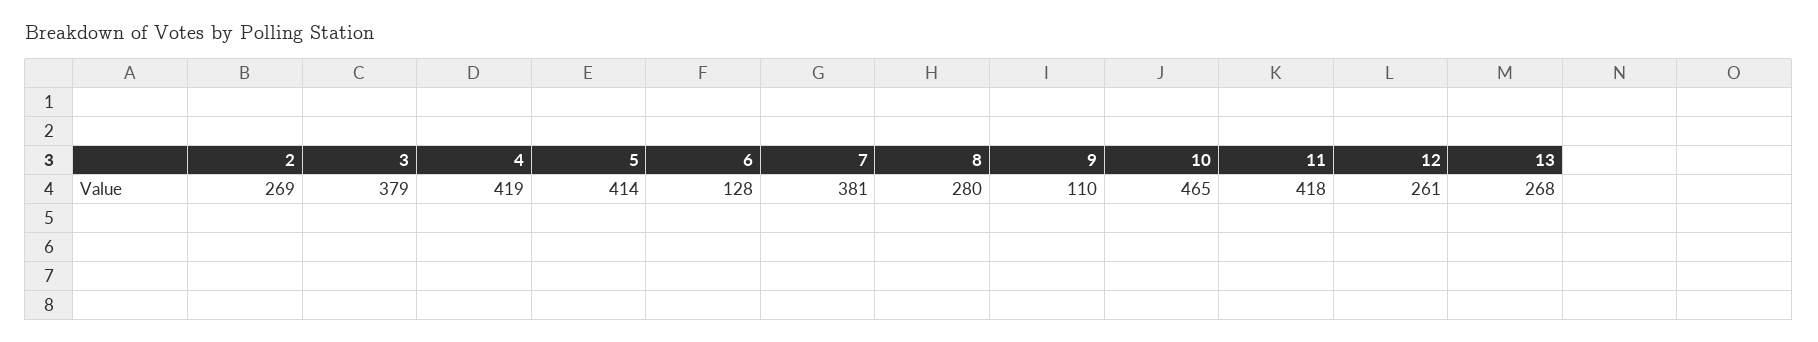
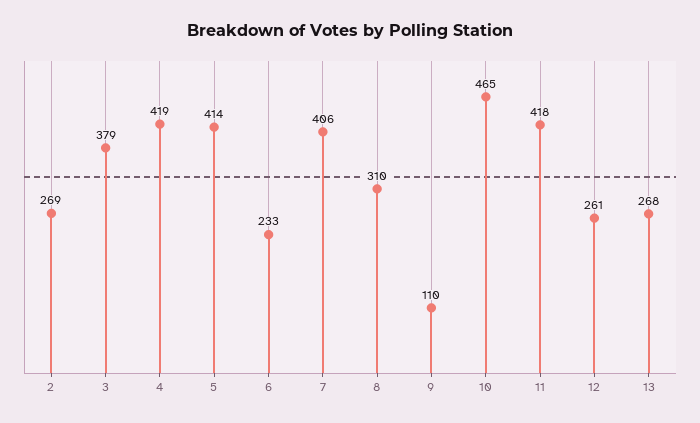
  {
    "2": 269,
    "3": 379,
    "4": 419,
    "5": 414,
-   "6": 128,
+   "6": 233,
-   "7": 381,
+   "7": 406,
-   "8": 280,
+   "8": 310,
    "9": 110,
    "10": 465,
    "11": 418,
    "12": 261,
    "13": 268
  }

